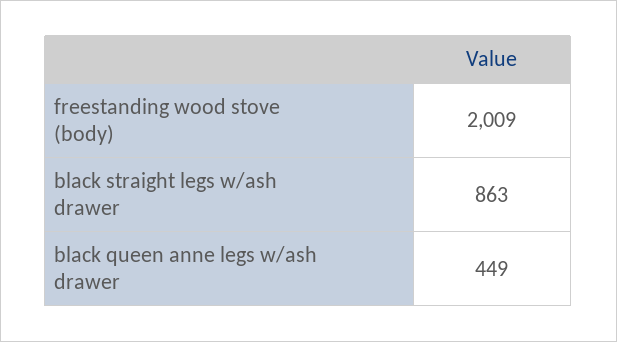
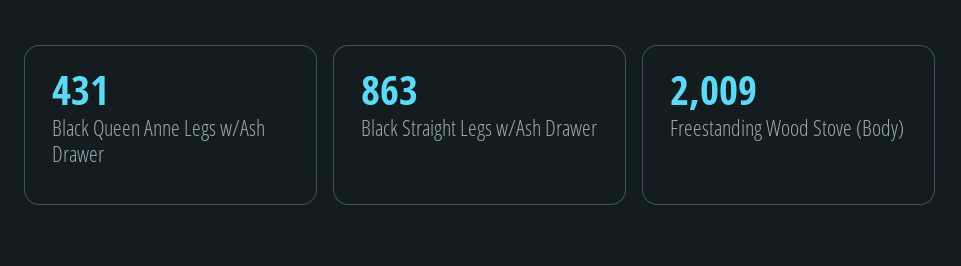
  {
    "freestanding wood stove (body)": 2009,
    "black straight legs w/ash drawer": 863,
-   "black queen anne legs w/ash drawer": 449
+   "black queen anne legs w/ash drawer": 431
  }

